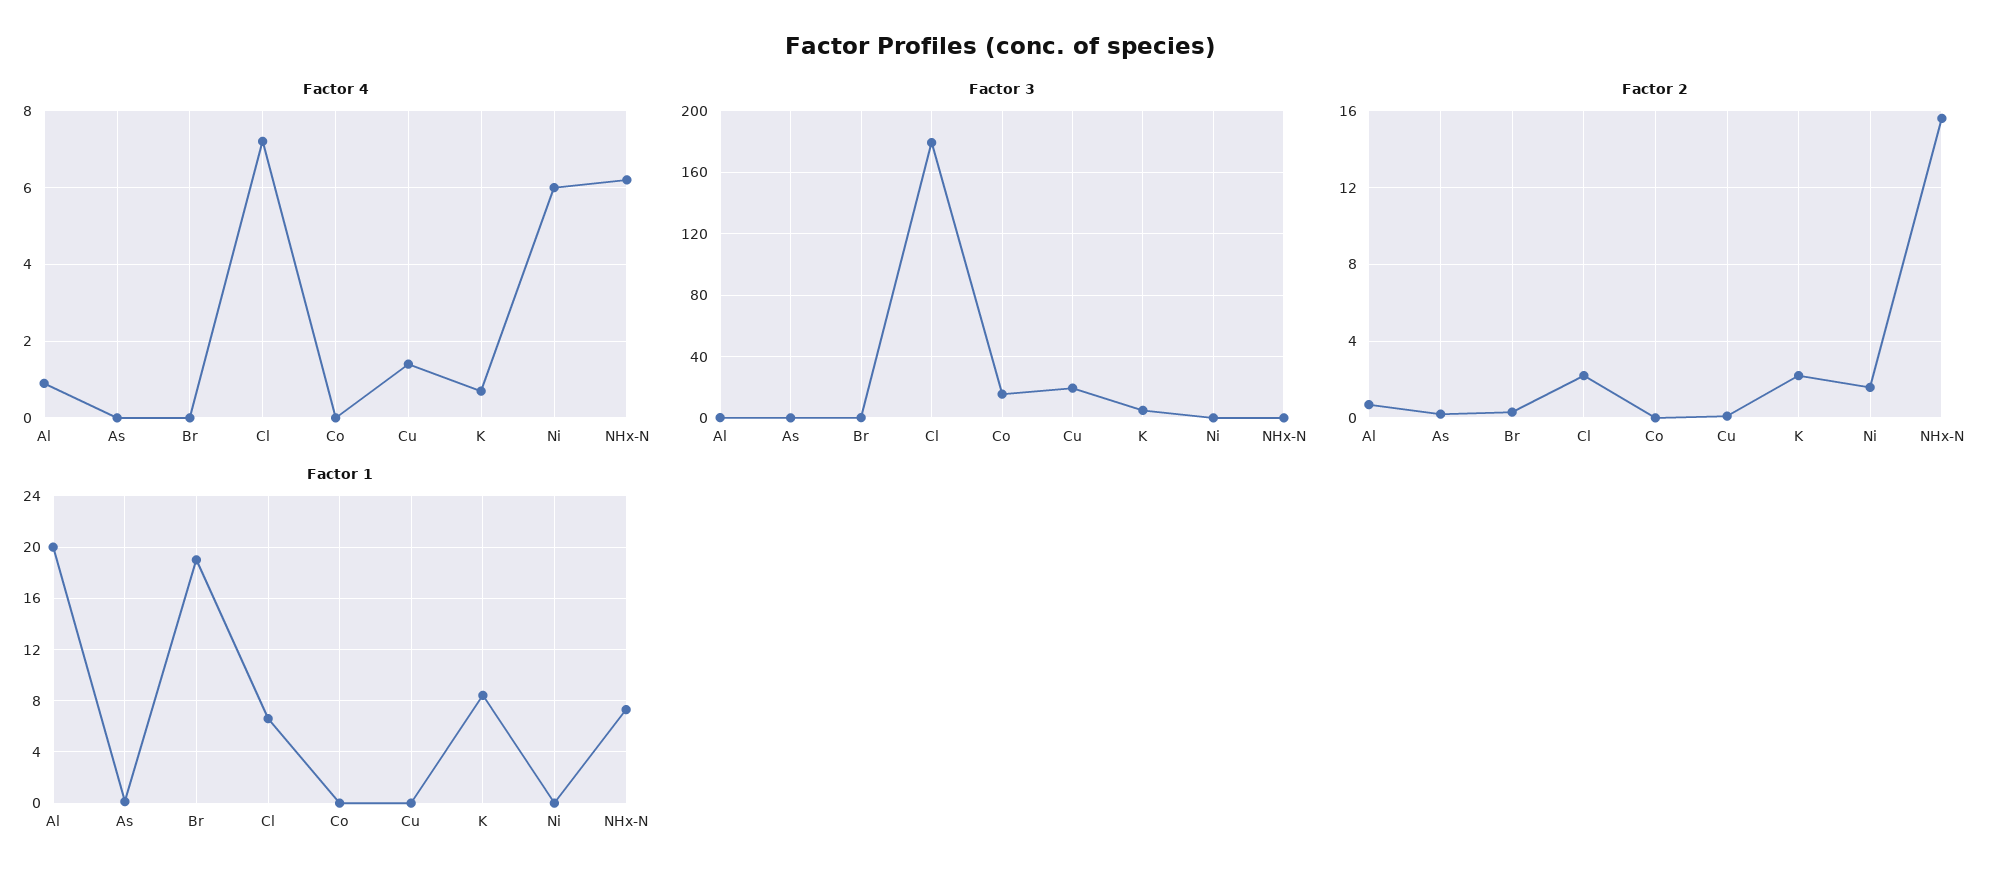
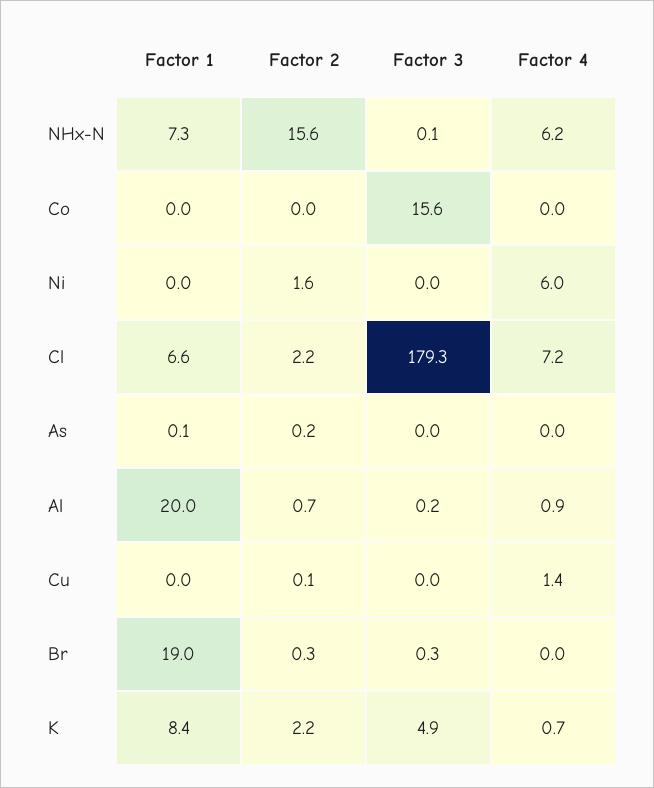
  {
    "Factor 4": {
      "Al": 0.9,
      "As": 0,
      "Br": 0,
      "Cl": 7.2,
      "Co": 0,
      "Cu": 1.4,
      "K": 0.7,
      "Ni": 6,
      "NHx-N": 6.2
    },
    "Factor 3": {
      "Al": 0.2,
      "As": 0,
      "Br": 0.3,
      "Cl": 179.3,
      "Co": 15.6,
-     "Cu": 20,
+     "Cu": 0,
      "K": 4.9,
      "Ni": 0,
      "NHx-N": 0.1
    },
    "Factor 2": {
      "Al": 0.7,
      "As": 0.2,
      "Br": 0.3,
      "Cl": 2.2,
      "Co": 0,
      "Cu": 0.1,
      "K": 2.2,
      "Ni": 1.6,
      "NHx-N": 15.6
    },
    "Factor 1": {
      "Al": 20,
      "As": 0.1,
      "Br": 19,
      "Cl": 6.6,
      "Co": 0,
      "Cu": 0,
      "K": 8.4,
      "Ni": 0,
      "NHx-N": 7.3
    }
  }

